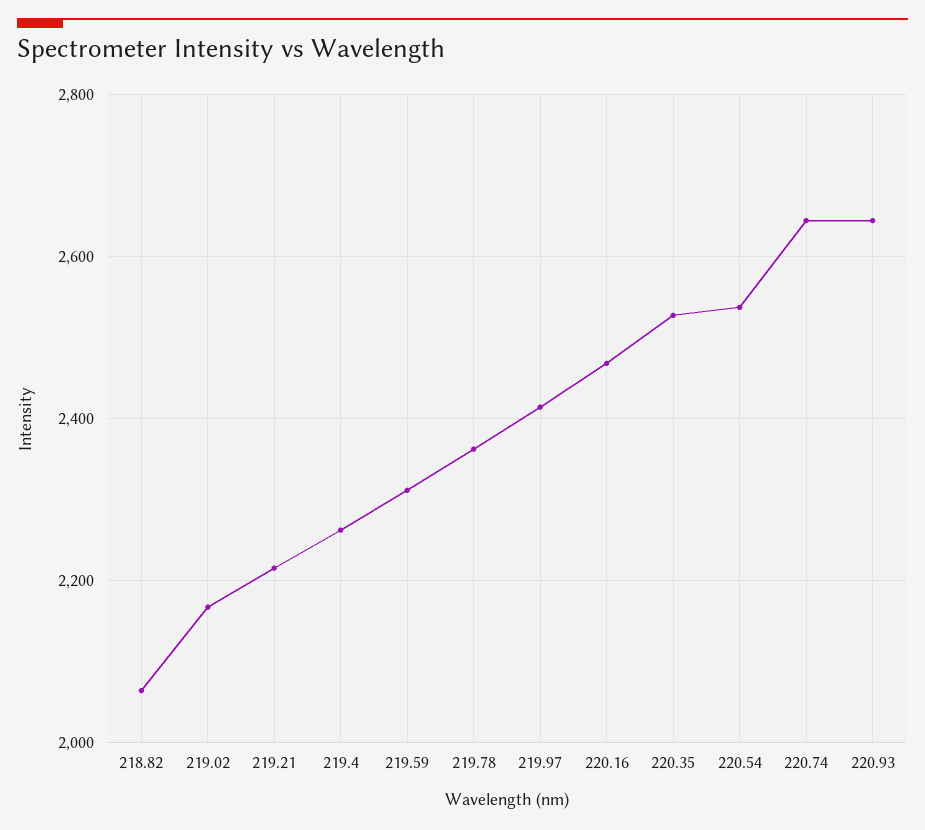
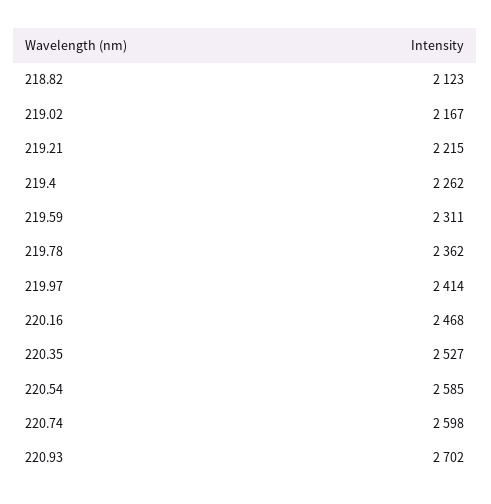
  {
-   "218.82": 2060,
+   "218.82": 2123,
    "219.02": 2167,
    "219.21": 2215,
    "219.4": 2262,
    "219.59": 2311,
    "219.78": 2362,
    "219.97": 2414,
    "220.16": 2468,
    "220.35": 2527,
-   "220.54": 2540,
+   "220.54": 2585,
-   "220.74": 2640,
+   "220.74": 2598,
-   "220.93": 2640
+   "220.93": 2702
  }

